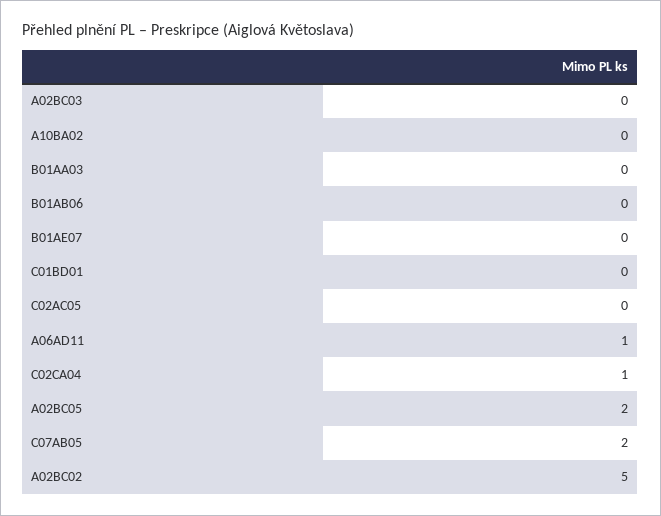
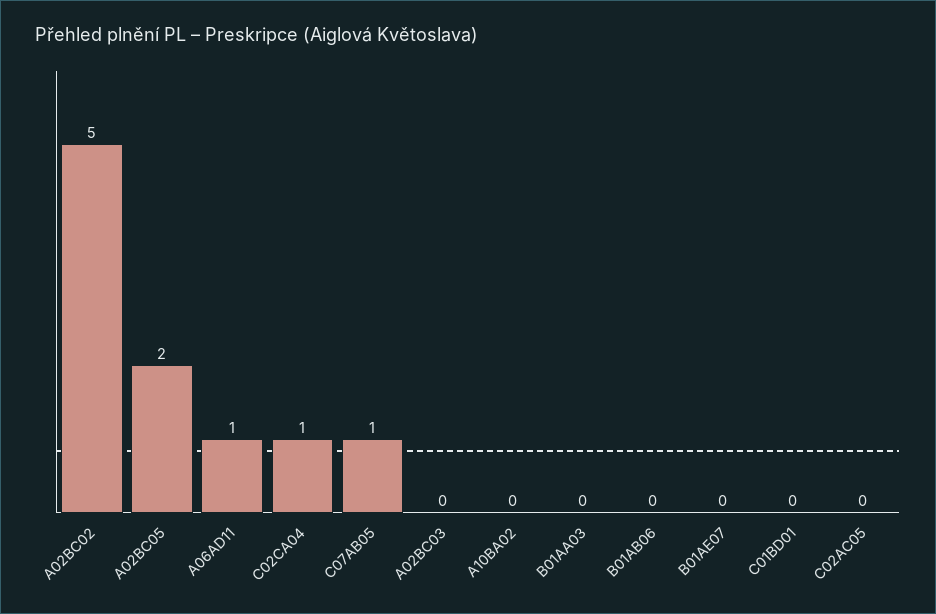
  {
    "A02BC03": 0,
    "A10BA02": 0,
    "B01AA03": 0,
    "B01AB06": 0,
    "B01AE07": 0,
    "C01BD01": 0,
    "C02AC05": 0,
    "A06AD11": 1,
    "C02CA04": 1,
    "A02BC05": 2,
-   "C07AB05": 2,
+   "C07AB05": 1,
    "A02BC02": 5
  }

